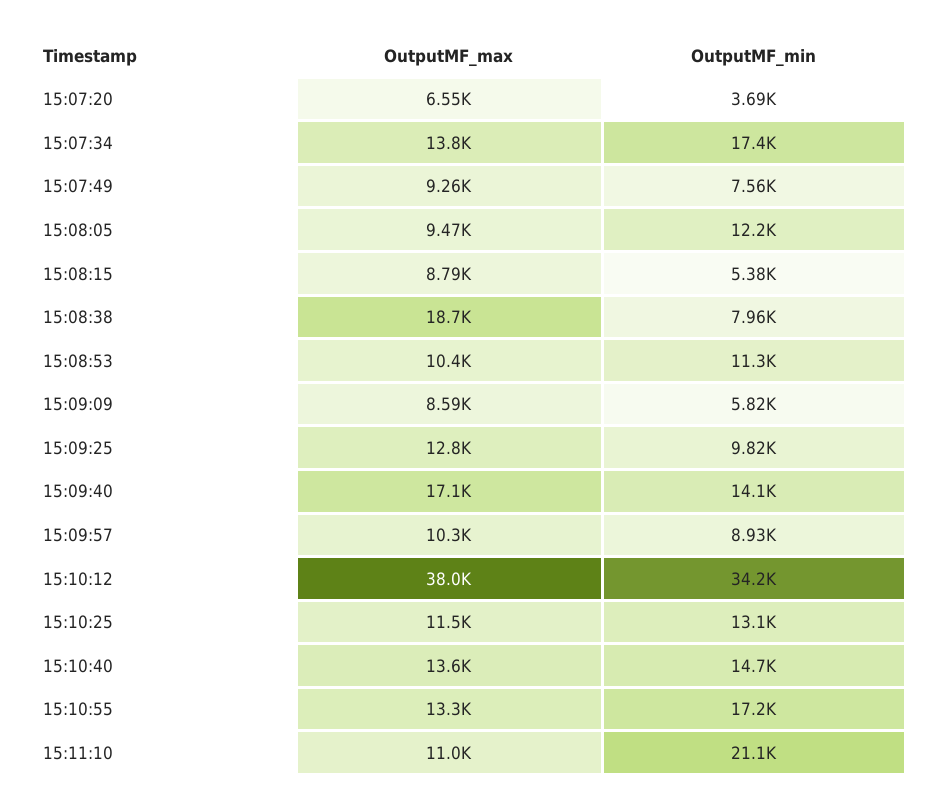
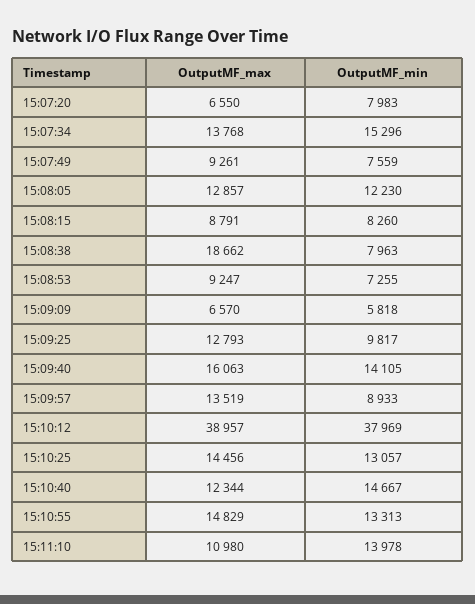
  {
    "OutputMF_max": {
      "15:07:20": 6550,
      "15:07:34": 13768,
      "15:07:49": 9261,
-     "15:08:05": 9470,
+     "15:08:05": 12857,
      "15:08:15": 8791,
      "15:08:38": 18662,
-     "15:08:53": 10400,
+     "15:08:53": 9247,
-     "15:09:09": 8590,
+     "15:09:09": 6570,
      "15:09:25": 12793,
-     "15:09:40": 17100,
+     "15:09:40": 16063,
-     "15:09:57": 10300,
+     "15:09:57": 13519,
-     "15:10:12": 38000,
+     "15:10:12": 38957,
-     "15:10:25": 11500,
+     "15:10:25": 14456,
-     "15:10:40": 13600,
+     "15:10:40": 12344,
-     "15:10:55": 13300,
+     "15:10:55": 14829,
      "15:11:10": 10980
    },
    "OutputMF_min": {
-     "15:07:20": 3690,
+     "15:07:20": 7983,
-     "15:07:34": 17400,
+     "15:07:34": 15296,
      "15:07:49": 7559,
      "15:08:05": 12230,
-     "15:08:15": 5380,
+     "15:08:15": 8260,
      "15:08:38": 7963,
-     "15:08:53": 11300,
+     "15:08:53": 7255,
      "15:09:09": 5818,
      "15:09:25": 9817,
      "15:09:40": 14105,
      "15:09:57": 8933,
-     "15:10:12": 34200,
+     "15:10:12": 37969,
      "15:10:25": 13057,
      "15:10:40": 14667,
-     "15:10:55": 17200,
+     "15:10:55": 13313,
-     "15:11:10": 21100
+     "15:11:10": 13978
    }
  }

